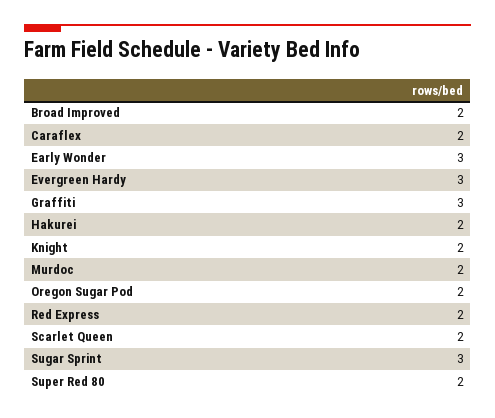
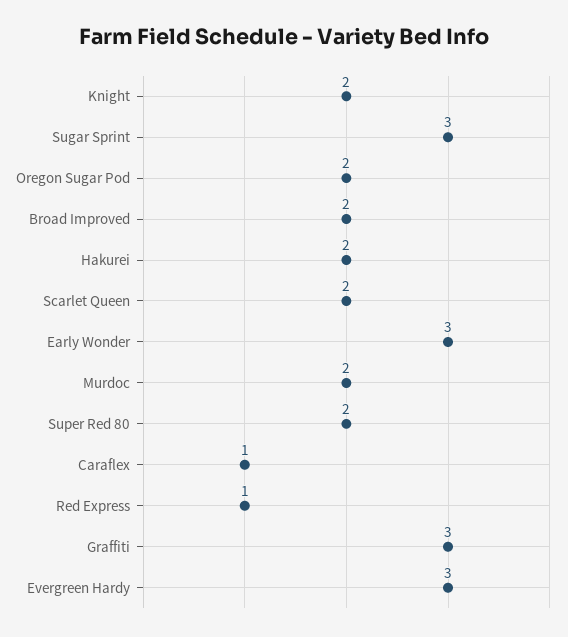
  {
    "Broad Improved": 2,
-   "Caraflex": 2,
+   "Caraflex": 1,
    "Early Wonder": 3,
    "Evergreen Hardy": 3,
    "Graffiti": 3,
    "Hakurei": 2,
    "Knight": 2,
    "Murdoc": 2,
    "Oregon Sugar Pod": 2,
-   "Red Express": 2,
+   "Red Express": 1,
    "Scarlet Queen": 2,
    "Sugar Sprint": 3,
    "Super Red 80": 2
  }

